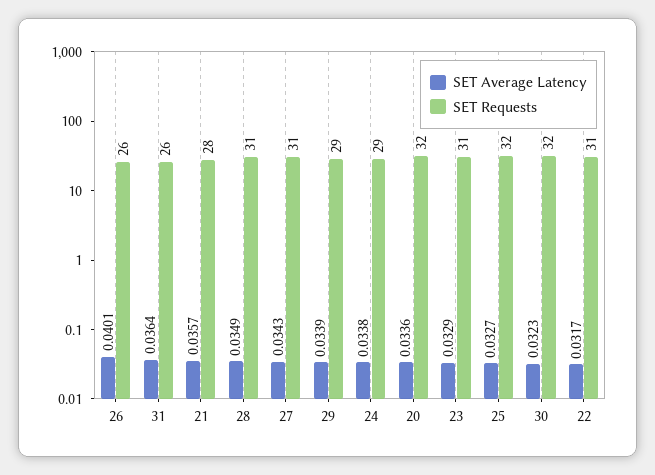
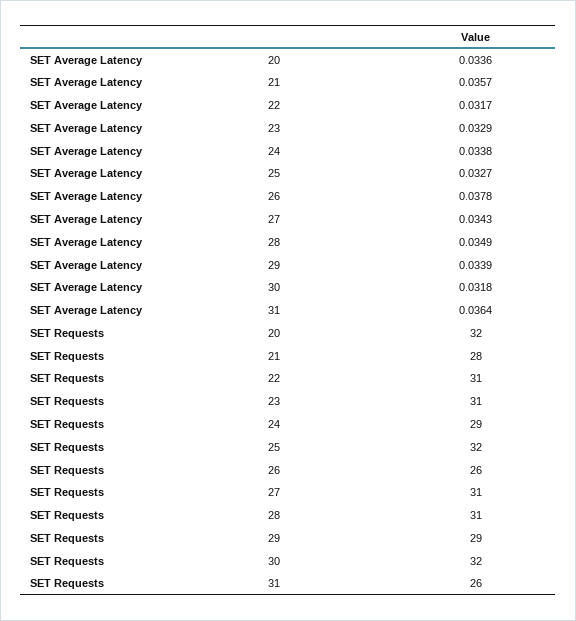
  {
    "SET Average Latency": {
-     "26": 0.0401,
+     "26": 0.0378,
      "31": 0.0364,
      "21": 0.0357,
      "28": 0.0349,
      "27": 0.0343,
      "29": 0.0339,
      "24": 0.0338,
      "20": 0.0336,
      "23": 0.0329,
      "25": 0.0327,
-     "30": 0.0323,
+     "30": 0.0318,
      "22": 0.0317
    },
    "SET Requests": {
      "26": 26,
      "31": 26,
      "21": 28,
      "28": 31,
      "27": 31,
      "29": 29,
      "24": 29,
      "20": 32,
      "23": 31,
      "25": 32,
      "30": 32,
      "22": 31
    }
  }

